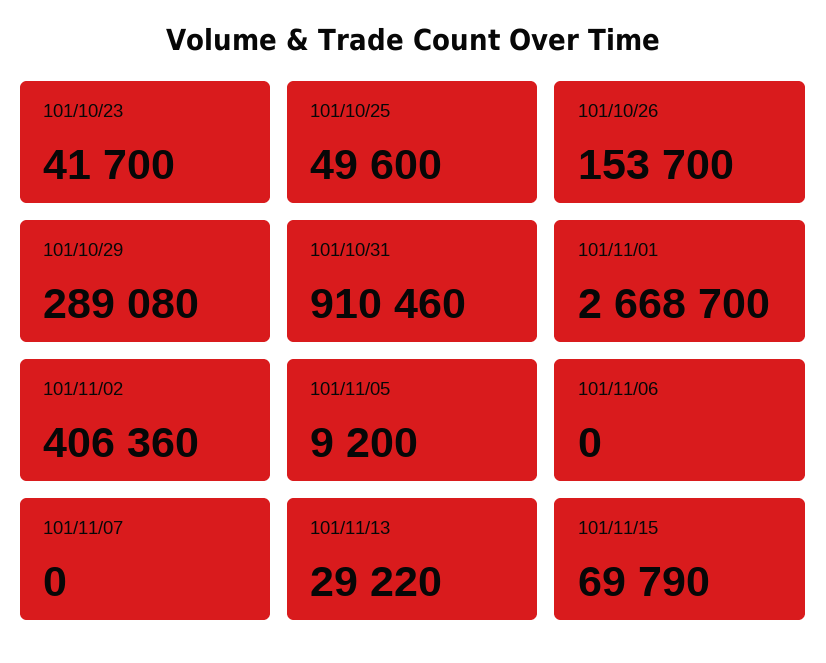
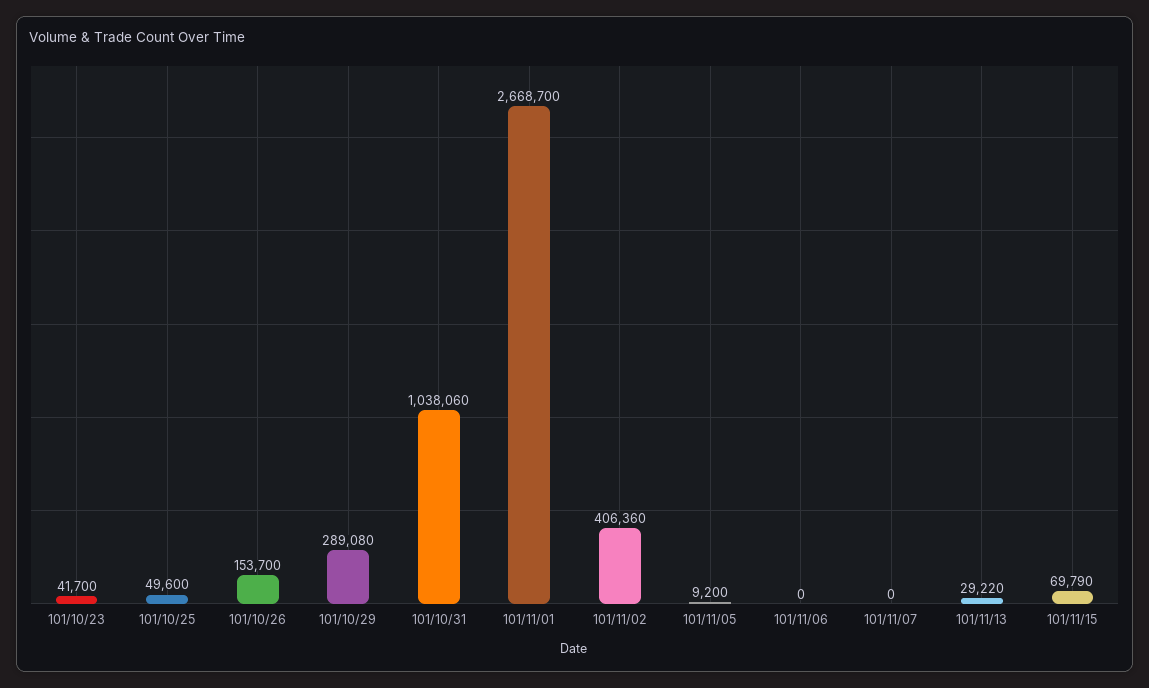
  {
    "101/10/23": 41700,
    "101/10/25": 49600,
    "101/10/26": 153700,
    "101/10/29": 289080,
-   "101/10/31": 910460,
+   "101/10/31": 1038060,
    "101/11/01": 2668700,
    "101/11/02": 406360,
    "101/11/05": 9200,
    "101/11/06": 0,
    "101/11/07": 0,
    "101/11/13": 29220,
    "101/11/15": 69790
  }

